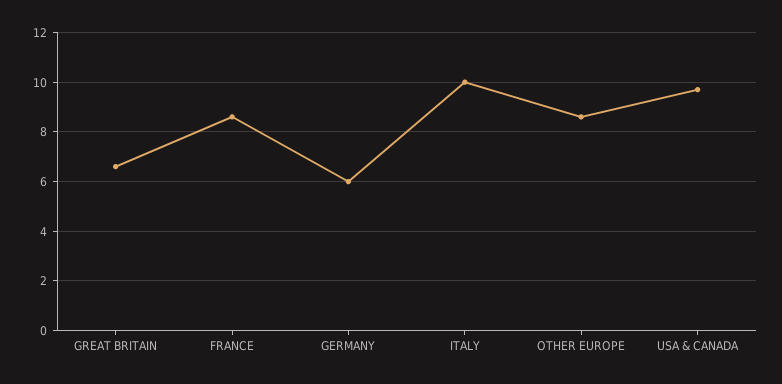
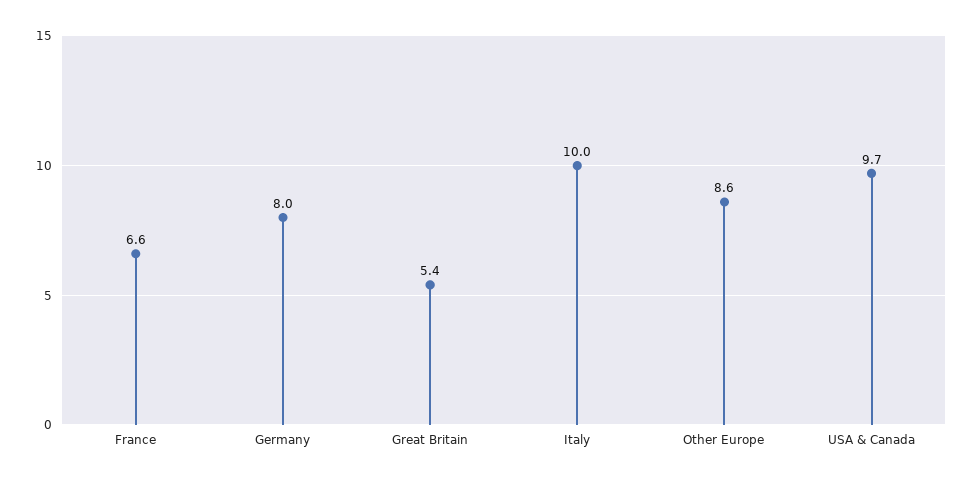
  {
-   "GREAT BRITAIN": 6.5,
+   "GREAT BRITAIN": 5.4,
-   "FRANCE": 8.5,
+   "FRANCE": 6.6,
-   "GERMANY": 6,
+   "GERMANY": 8,
    "ITALY": 10,
    "OTHER EUROPE": 8.6,
    "USA & CANADA": 9.7
  }

